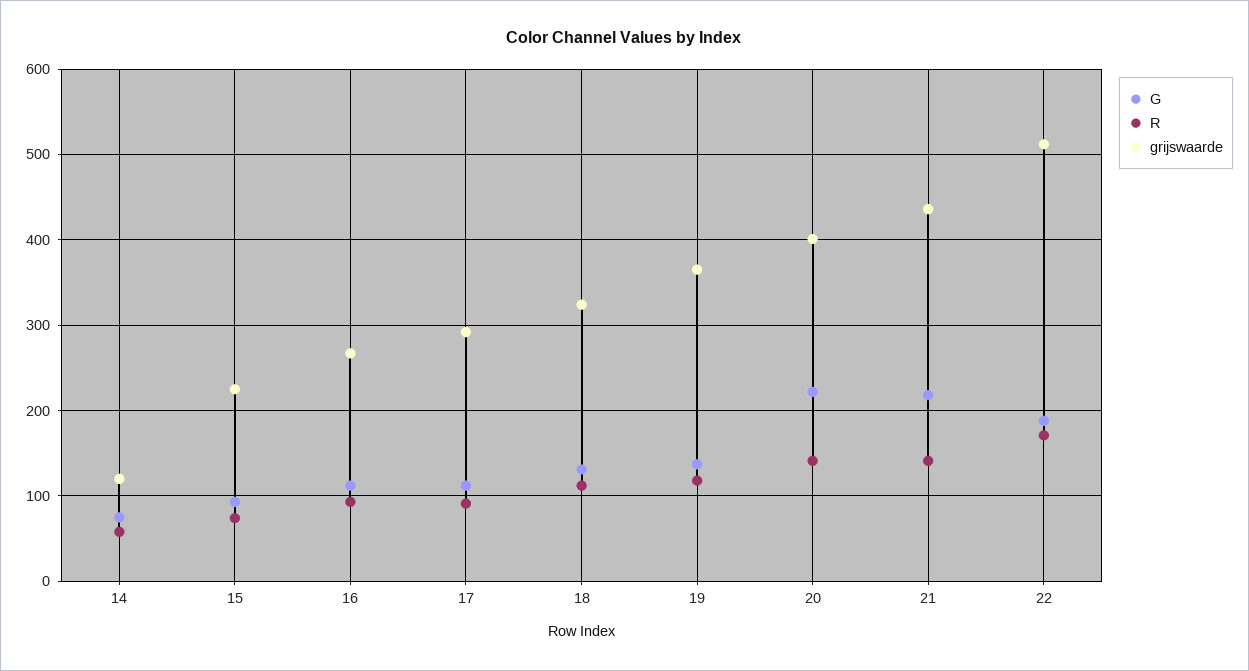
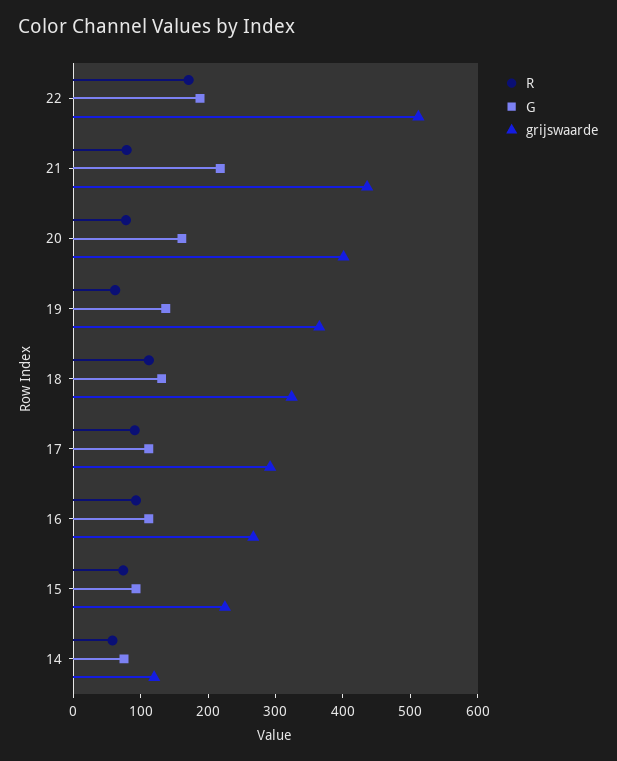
  {
    "G": {
      "14": 80,
      "15": 90,
      "16": 110,
      "17": 110,
      "18": 130,
      "19": 140,
-     "20": 220,
+     "20": 160,
      "21": 220,
      "22": 190
    },
    "R": {
      "14": 60,
      "15": 70,
      "16": 90,
      "17": 90,
      "18": 110,
-     "19": 120,
+     "19": 60,
-     "20": 140,
+     "20": 80,
-     "21": 140,
+     "21": 80,
      "22": 170
    },
    "grijswaarde": {
      "14": 120,
      "15": 230,
      "16": 270,
      "17": 290,
      "18": 320,
      "19": 370,
      "20": 400,
      "21": 440,
      "22": 510
    }
  }

